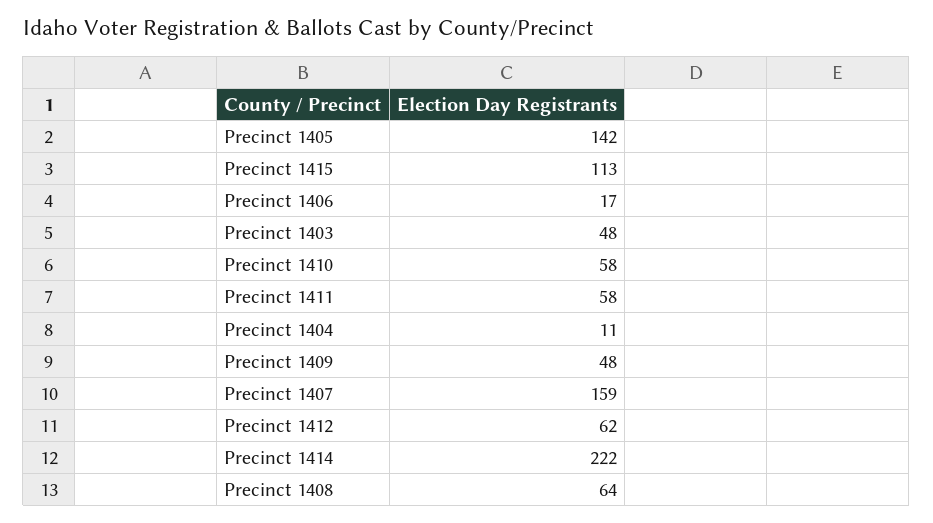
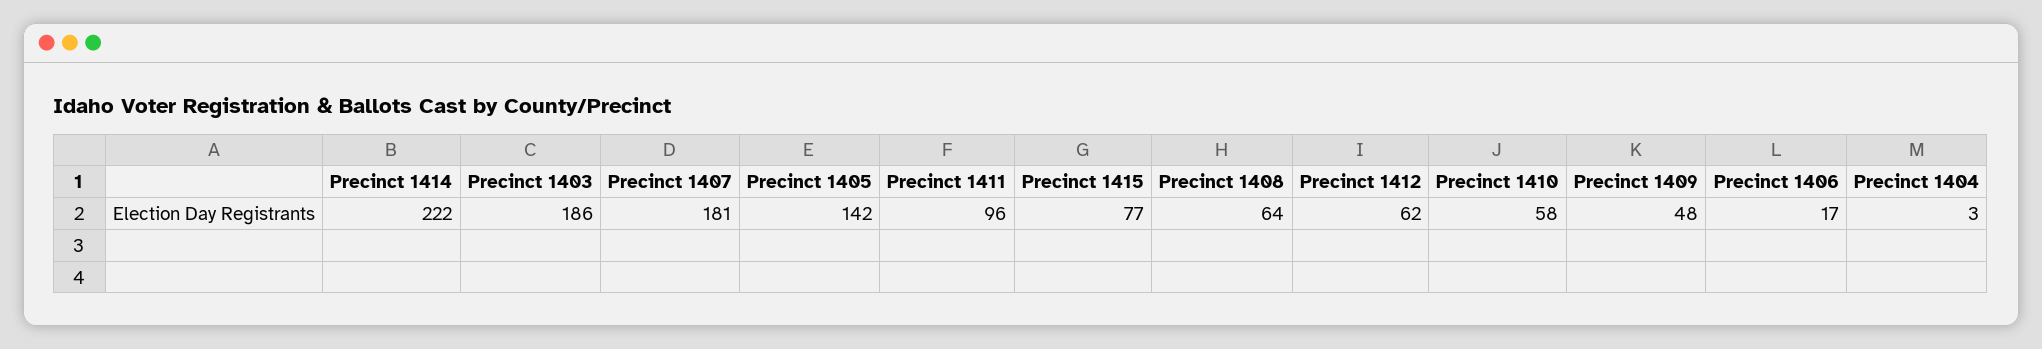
  {
    "Precinct 1405": 142,
-   "Precinct 1415": 113,
+   "Precinct 1415": 77,
    "Precinct 1406": 17,
-   "Precinct 1403": 48,
+   "Precinct 1403": 186,
    "Precinct 1410": 58,
-   "Precinct 1411": 58,
+   "Precinct 1411": 96,
-   "Precinct 1404": 11,
+   "Precinct 1404": 3,
    "Precinct 1409": 48,
-   "Precinct 1407": 159,
+   "Precinct 1407": 181,
    "Precinct 1412": 62,
    "Precinct 1414": 222,
    "Precinct 1408": 64
  }

